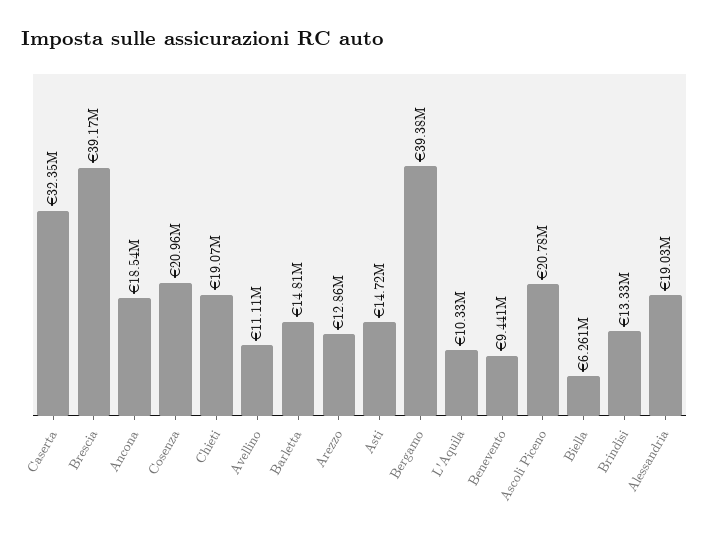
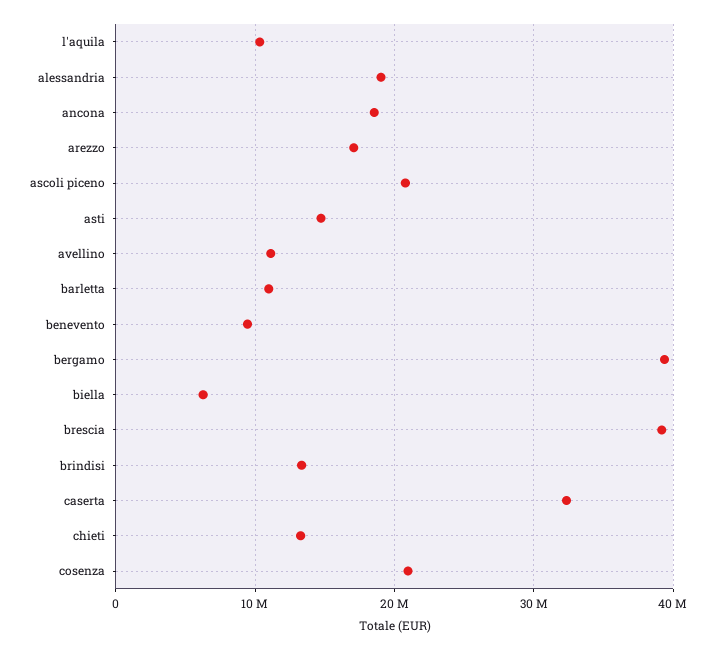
  {
    "Caserta": 32350000,
    "Brescia": 39170000,
    "Ancona": 18540000,
    "Cosenza": 20960000,
-   "Chieti": 19070000,
+   "Chieti": 13000000,
    "Avellino": 11110000,
-   "Barletta": 14810000,
+   "Barletta": 11000000,
-   "Arezzo": 12860000,
+   "Arezzo": 17000000,
    "Asti": 14720000,
    "Bergamo": 39380000,
    "L'Aquila": 10330000,
    "Benevento": 9441000,
    "Ascoli Piceno": 20780000,
    "Biella": 6261000,
    "Brindisi": 13330000,
    "Alessandria": 19030000
  }

